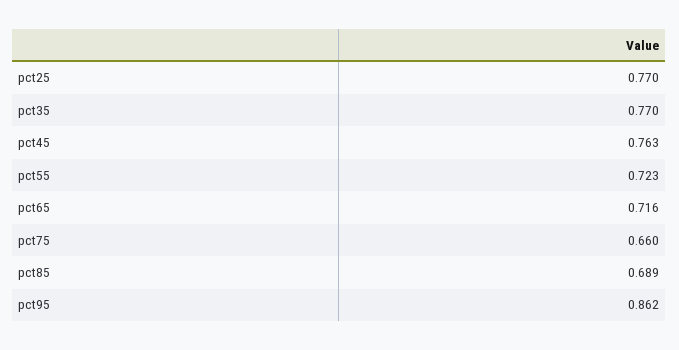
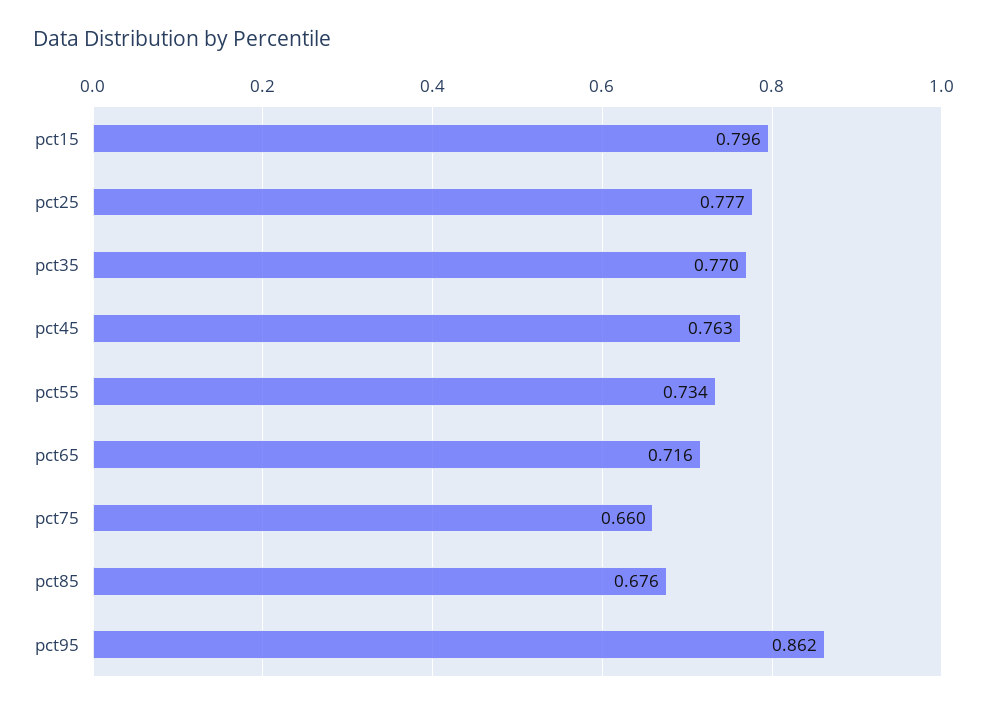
  {
-   "pct25": 0.77,
+   "pct25": 0.777,
    "pct35": 0.77,
    "pct45": 0.763,
-   "pct55": 0.723,
+   "pct55": 0.734,
    "pct65": 0.716,
    "pct75": 0.66,
-   "pct85": 0.689,
+   "pct85": 0.676,
-   "pct95": 0.862
+   "pct95": 0.862,
+   "pct15": 0.796
  }

